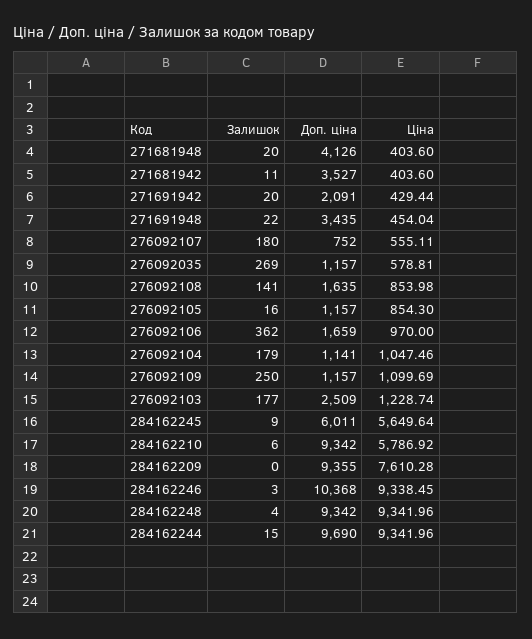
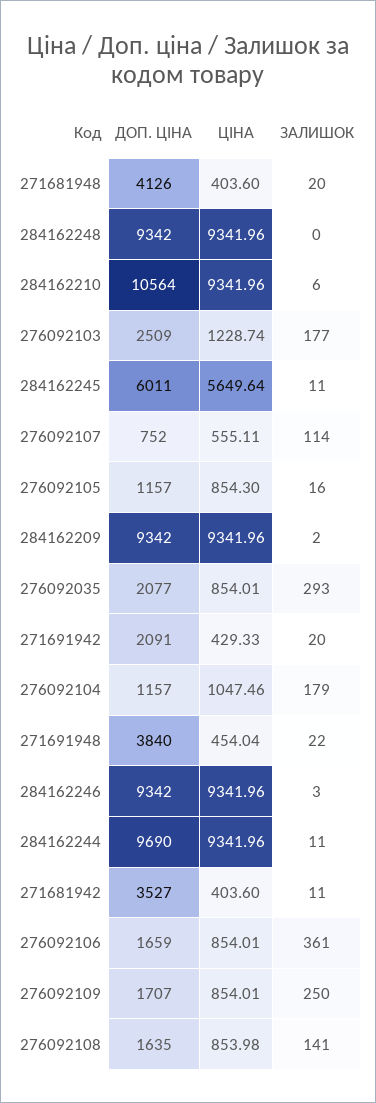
  {
    "Залишок": {
      "271681948": 20,
      "271681942": 11,
      "271691942": 20,
      "271691948": 22,
-     "276092107": 180,
+     "276092107": 114,
-     "276092035": 269,
+     "276092035": 293,
      "276092108": 141,
      "276092105": 16,
-     "276092106": 362,
+     "276092106": 361,
      "276092104": 179,
      "276092109": 250,
      "276092103": 177,
-     "284162245": 9,
+     "284162245": 11,
      "284162210": 6,
-     "284162209": 0,
+     "284162209": 2,
      "284162246": 3,
-     "284162248": 4,
+     "284162248": 0,
-     "284162244": 15
+     "284162244": 11
    },
    "Доп. ціна": {
      "271681948": 4126,
      "271681942": 3527,
      "271691942": 2091,
-     "271691948": 3435,
+     "271691948": 3840,
      "276092107": 752,
-     "276092035": 1157,
+     "276092035": 2077,
      "276092108": 1635,
      "276092105": 1157,
      "276092106": 1659,
-     "276092104": 1141,
+     "276092104": 1157,
-     "276092109": 1157,
+     "276092109": 1707,
      "276092103": 2509,
      "284162245": 6011,
-     "284162210": 9342,
+     "284162210": 10564,
-     "284162209": 9355,
+     "284162209": 9342,
-     "284162246": 10368,
+     "284162246": 9342,
      "284162248": 9342,
      "284162244": 9690
    },
    "Ціна": {
      "271681948": 403.6,
      "271681942": 403.6,
-     "271691942": 429.44,
+     "271691942": 429.33,
      "271691948": 454.04,
      "276092107": 555.11,
-     "276092035": 578.81,
+     "276092035": 854.01,
      "276092108": 853.98,
      "276092105": 854.3,
-     "276092106": 970,
+     "276092106": 854.01,
      "276092104": 1047.46,
-     "276092109": 1099.69,
+     "276092109": 854.01,
      "276092103": 1228.74,
      "284162245": 5649.64,
-     "284162210": 5786.92,
+     "284162210": 9341.96,
-     "284162209": 7610.28,
+     "284162209": 9341.96,
-     "284162246": 9338.45,
+     "284162246": 9341.96,
      "284162248": 9341.96,
      "284162244": 9341.96
    }
  }

